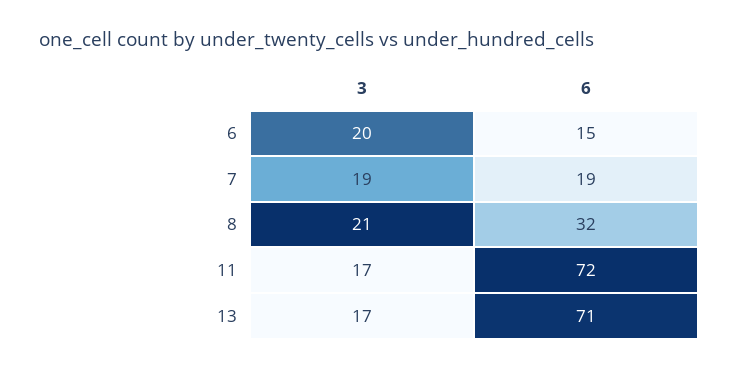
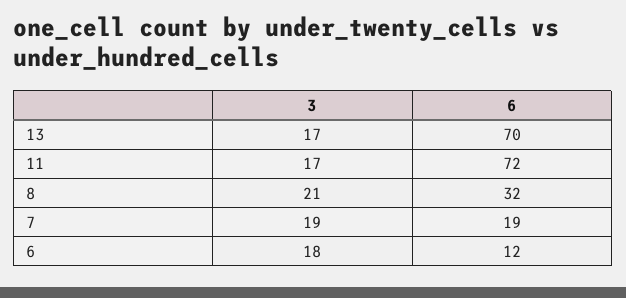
  {
    "3": {
-     "6": 20,
+     "6": 18,
      "7": 19,
      "8": 21,
      "11": 17,
      "13": 17
    },
    "6": {
-     "6": 15,
+     "6": 12,
      "7": 19,
      "8": 32,
      "11": 72,
-     "13": 71
+     "13": 70
    }
  }

